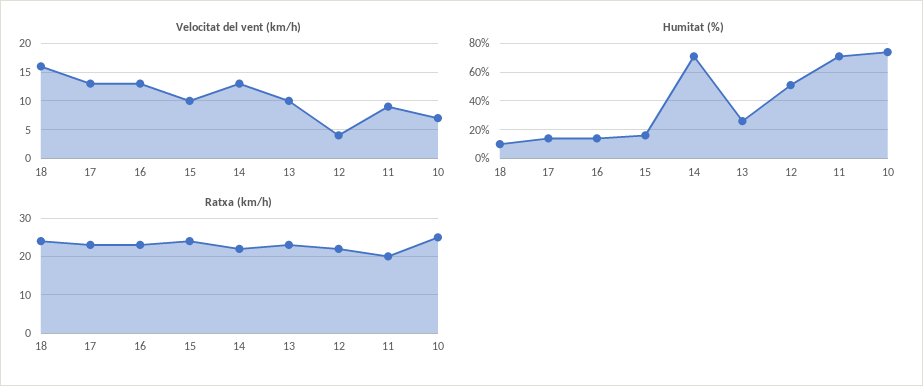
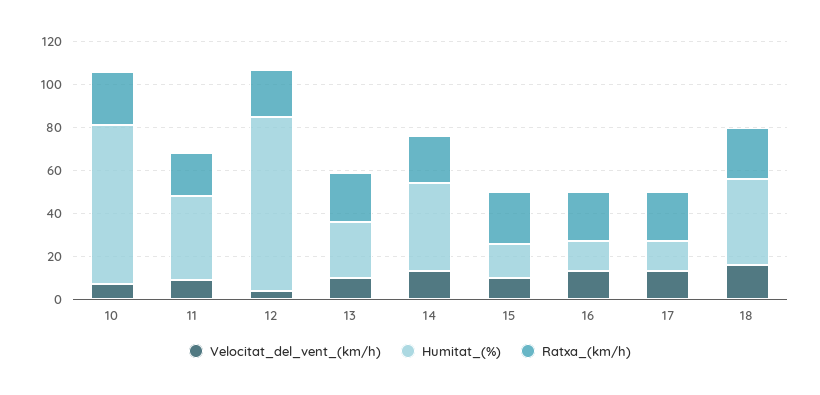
  {
    "Velocitat del vent (km/h)": {
      "18": 15,
      "17": 15,
      "16": 15,
      "15": 10,
      "14": 15,
      "13": 10,
      "12": 5,
      "11": 10,
      "10": 5
    },
    "Humitat (%)": {
-     "18": 10,
+     "18": 40,
      "17": 15,
      "16": 15,
      "15": 15,
-     "14": 70,
+     "14": 40,
      "13": 25,
-     "12": 50,
+     "12": 80,
-     "11": 70,
+     "11": 40,
      "10": 75
    },
    "Ratxa (km/h)": {
      "18": 25,
      "17": 25,
      "16": 25,
      "15": 25,
      "14": 20,
      "13": 25,
      "12": 20,
      "11": 20,
      "10": 25
    }
  }

